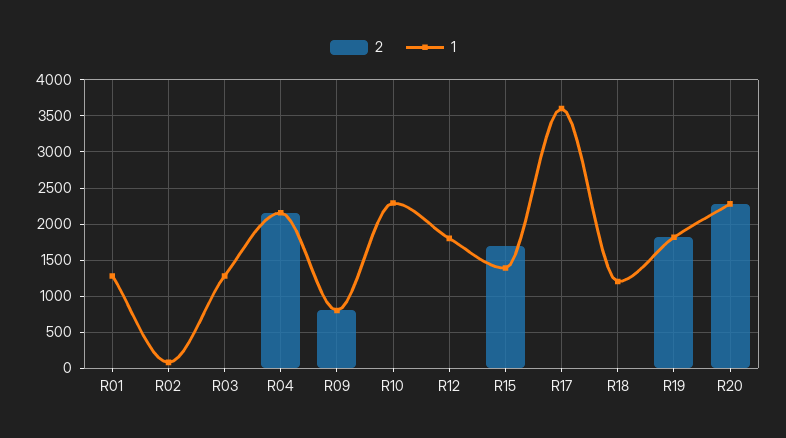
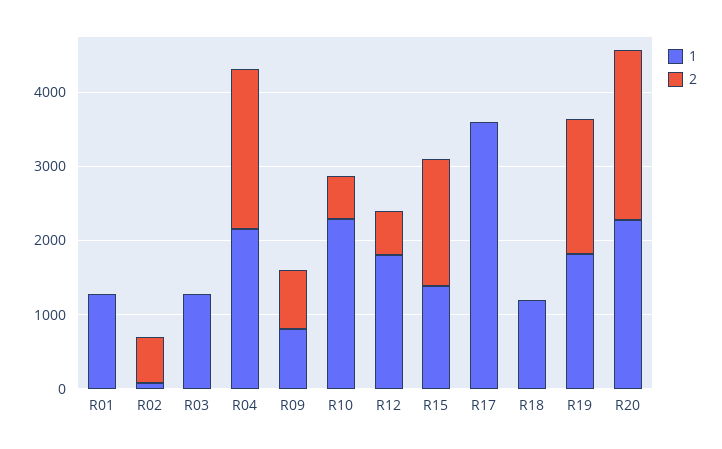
  {
    "2": {
      "R01": 0,
-     "R02": 0,
+     "R02": 600,
      "R03": 0,
      "R04": 2200,
      "R09": 800,
-     "R10": 0,
+     "R10": 600,
-     "R12": 0,
+     "R12": 600,
      "R15": 1700,
      "R17": 0,
      "R18": 0,
      "R19": 1800,
      "R20": 2300
    },
    "1": {
      "R01": 1300,
      "R02": 100,
      "R03": 1300,
      "R04": 2200,
      "R09": 800,
      "R10": 2300,
      "R12": 1800,
      "R15": 1400,
      "R17": 3600,
      "R18": 1200,
      "R19": 1800,
      "R20": 2300
    }
  }

